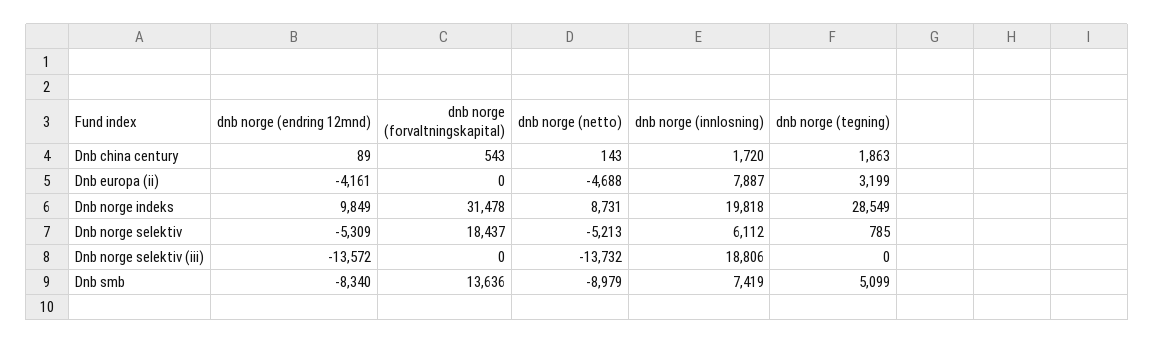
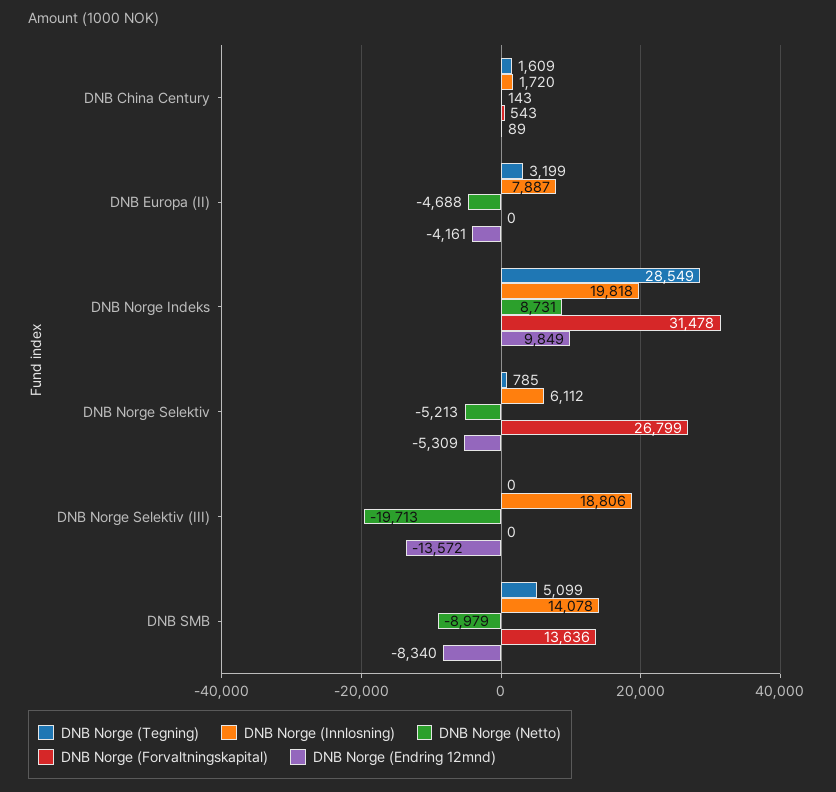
  {
    "dnb norge (endring 12mnd)": {
      "Dnb china century": 89,
      "Dnb europa (ii)": -4161,
      "Dnb norge indeks": 9849,
      "Dnb norge selektiv": -5309,
      "Dnb norge selektiv (iii)": -13572,
      "Dnb smb": -8340
    },
    "dnb norge (forvaltningskapital)": {
      "Dnb china century": 543,
      "Dnb europa (ii)": 0,
      "Dnb norge indeks": 31478,
-     "Dnb norge selektiv": 18437,
+     "Dnb norge selektiv": 26799,
      "Dnb norge selektiv (iii)": 0,
      "Dnb smb": 13636
    },
    "dnb norge (netto)": {
      "Dnb china century": 143,
      "Dnb europa (ii)": -4688,
      "Dnb norge indeks": 8731,
      "Dnb norge selektiv": -5213,
-     "Dnb norge selektiv (iii)": -13732,
+     "Dnb norge selektiv (iii)": -19713,
      "Dnb smb": -8979
    },
    "dnb norge (innlosning)": {
      "Dnb china century": 1720,
      "Dnb europa (ii)": 7887,
      "Dnb norge indeks": 19818,
      "Dnb norge selektiv": 6112,
      "Dnb norge selektiv (iii)": 18806,
-     "Dnb smb": 7419
+     "Dnb smb": 14078
    },
    "dnb norge (tegning)": {
-     "Dnb china century": 1863,
+     "Dnb china century": 1609,
      "Dnb europa (ii)": 3199,
      "Dnb norge indeks": 28549,
      "Dnb norge selektiv": 785,
      "Dnb norge selektiv (iii)": 0,
      "Dnb smb": 5099
    }
  }

